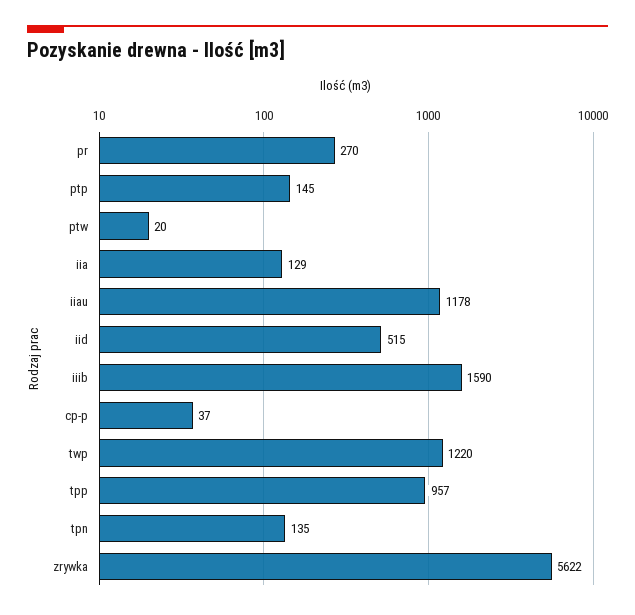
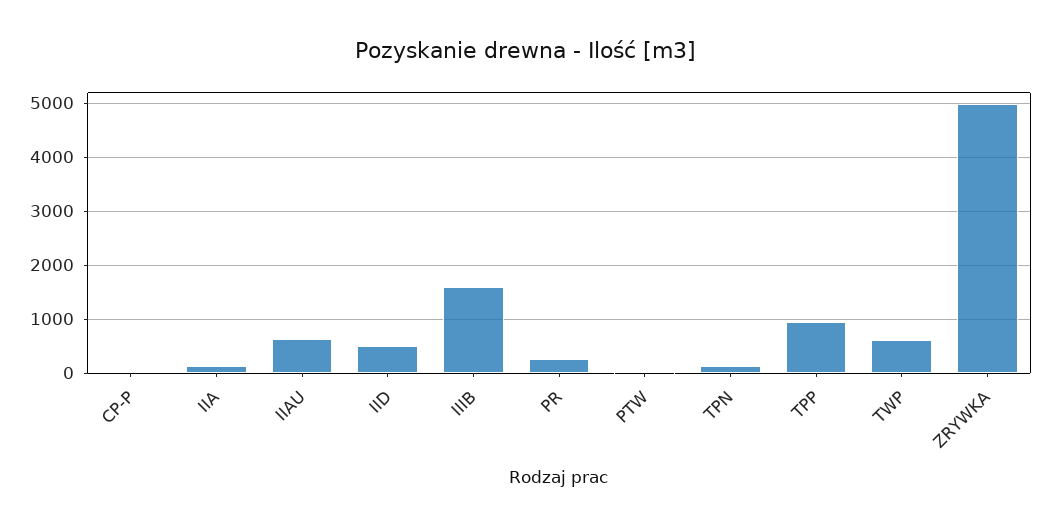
  {
    "pr": 270,
-   "ptp": 145,
    "ptw": 20,
    "iia": 129,
-   "iiau": 1178,
+   "iiau": 600,
    "iid": 515,
    "iiib": 1590,
    "cp-p": 37,
-   "twp": 1220,
+   "twp": 600,
    "tpp": 957,
    "tpn": 135,
-   "zrywka": 5622
+   "zrywka": 5000
  }

